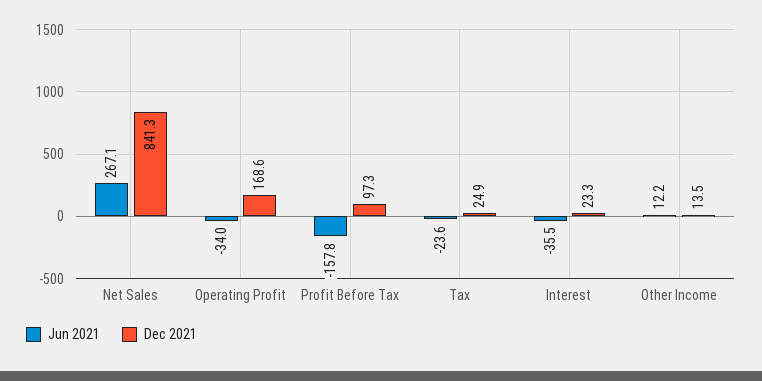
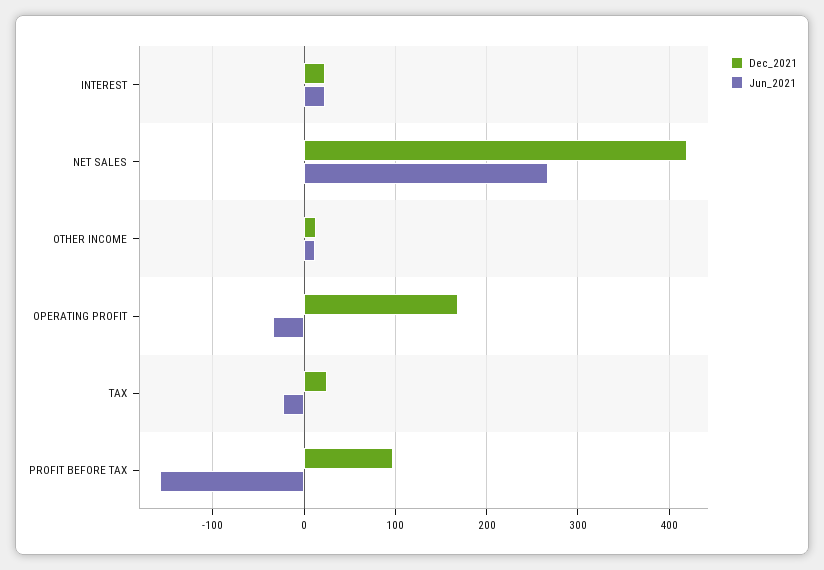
  {
    "Jun 2021": {
      "Net Sales": 267.1,
      "Operating Profit": -34,
      "Profit Before Tax": -157.8,
      "Tax": -23.6,
-     "Interest": -35.5,
+     "Interest": 20,
      "Other Income": 12.2
    },
    "Dec 2021": {
-     "Net Sales": 841.3,
+     "Net Sales": 420,
      "Operating Profit": 168.6,
      "Profit Before Tax": 97.3,
      "Tax": 24.9,
      "Interest": 23.3,
      "Other Income": 13.5
    }
  }

